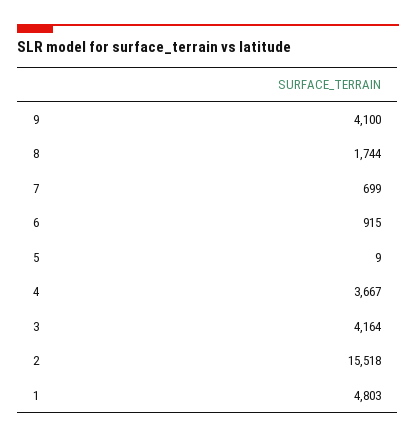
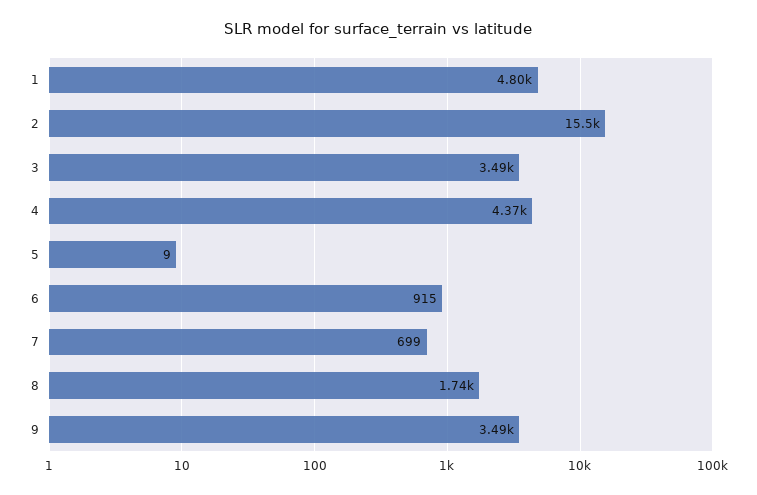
  {
-   "9": 4100,
+   "9": 3490,
    "8": 1744,
    "7": 699,
    "6": 915,
    "5": 9,
-   "4": 3667,
+   "4": 4370,
-   "3": 4164,
+   "3": 3490,
    "2": 15518,
    "1": 4803
  }

